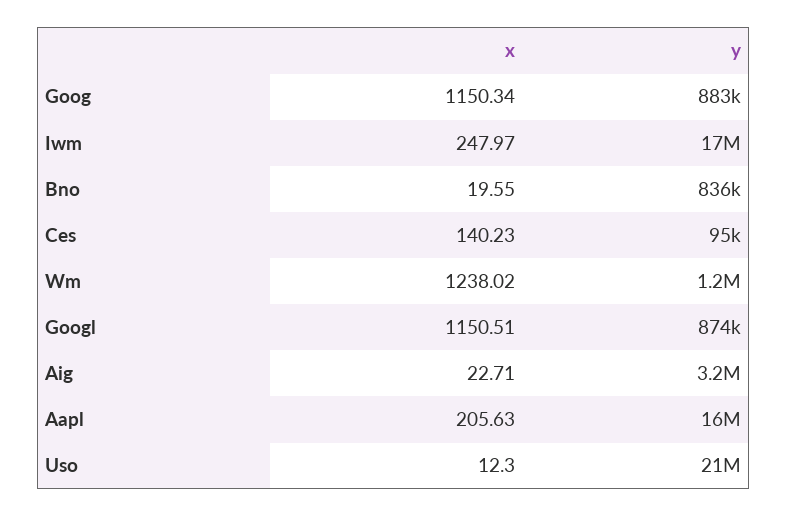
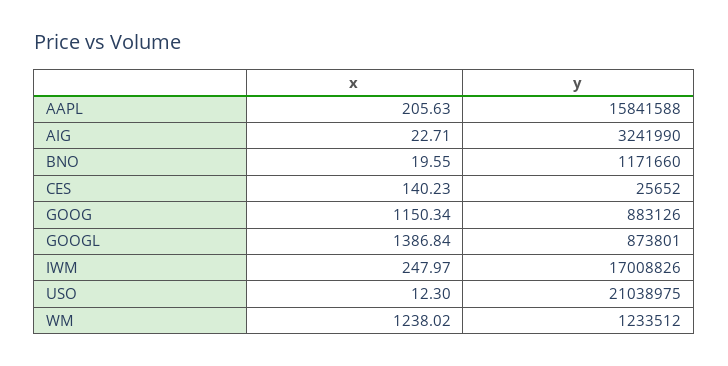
  {
    "x": {
      "Goog": 1150.34,
      "Iwm": 247.97,
      "Bno": 19.55,
      "Ces": 140.23,
      "Wm": 1238.02,
-     "Googl": 1150.51,
+     "Googl": 1386.84,
      "Aig": 22.71,
      "Aapl": 205.63,
      "Uso": 12.3
    },
    "y": {
      "Goog": 883126,
      "Iwm": 17008826,
-     "Bno": 836000,
+     "Bno": 1171660,
-     "Ces": 95000,
+     "Ces": 25652,
      "Wm": 1233512,
      "Googl": 873801,
      "Aig": 3241990,
      "Aapl": 15841588,
      "Uso": 21038975
    }
  }

